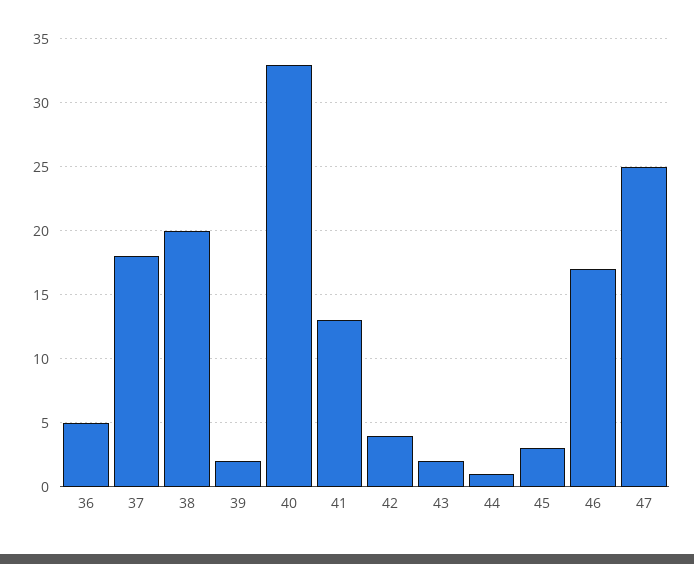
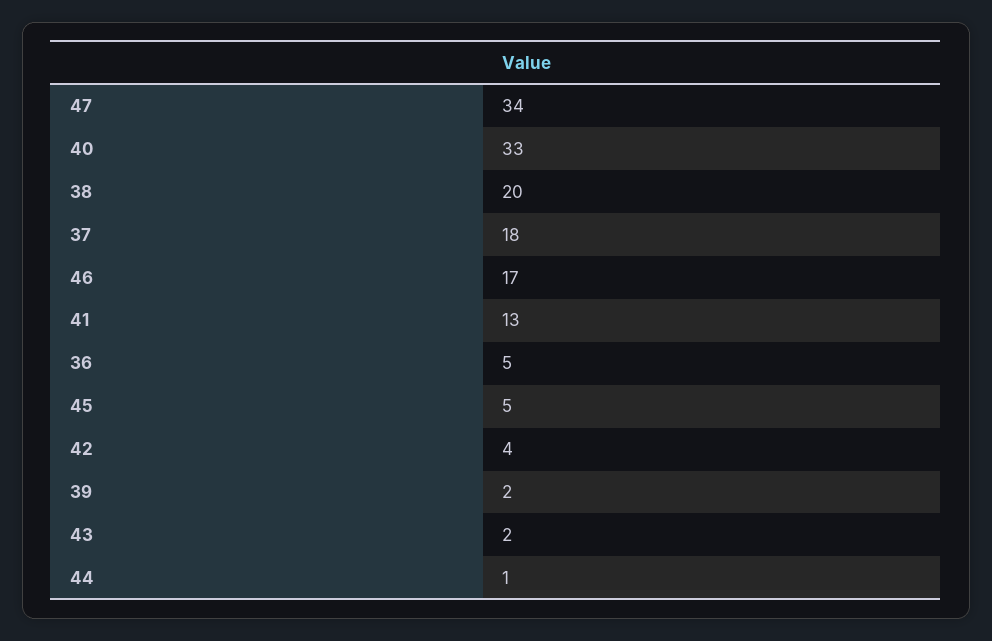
  {
    "36": 5,
    "37": 18,
    "38": 20,
    "39": 2,
    "40": 33,
    "41": 13,
    "42": 4,
    "43": 2,
    "44": 1,
-   "45": 3,
+   "45": 5,
    "46": 17,
-   "47": 25
+   "47": 34
  }

